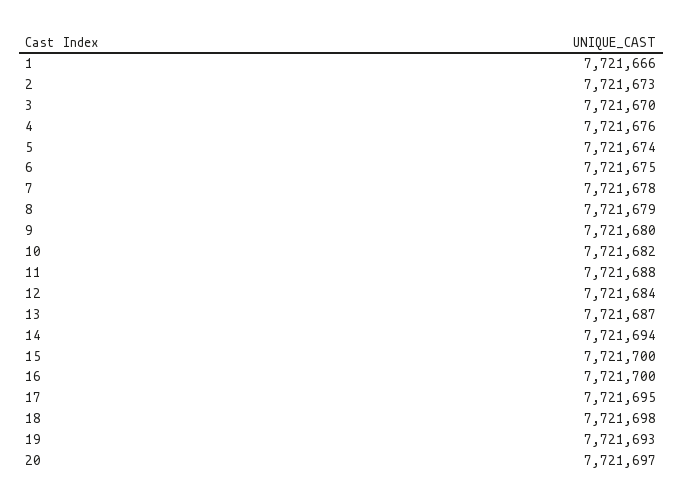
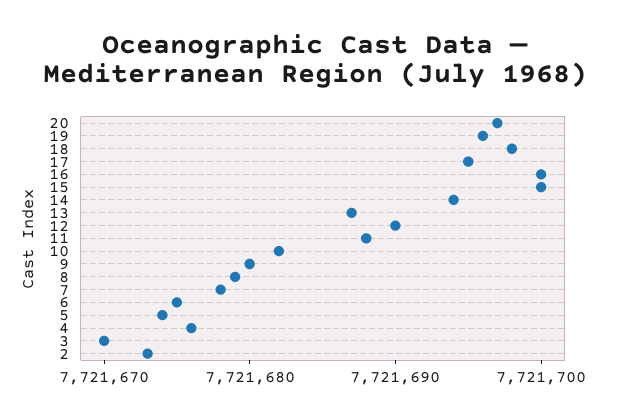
  {
-   "1": 7721666,
    "2": 7721673,
    "3": 7721670,
    "4": 7721676,
    "5": 7721674,
    "6": 7721675,
    "7": 7721678,
    "8": 7721679,
    "9": 7721680,
    "10": 7721682,
    "11": 7721688,
-   "12": 7721684,
+   "12": 7721690,
    "13": 7721687,
    "14": 7721694,
    "15": 7721700,
    "16": 7721700,
    "17": 7721695,
    "18": 7721698,
-   "19": 7721693,
+   "19": 7721696,
    "20": 7721697
  }

